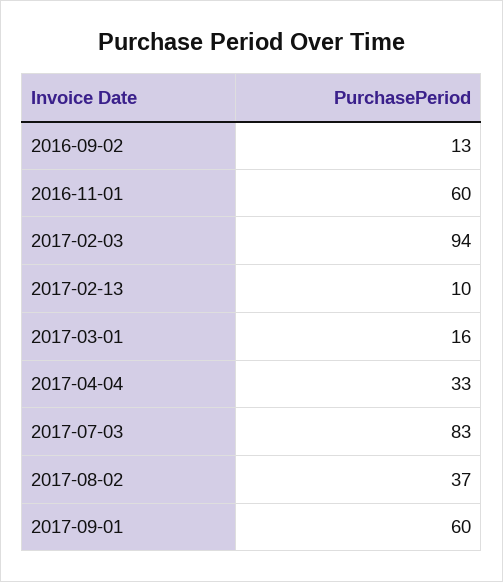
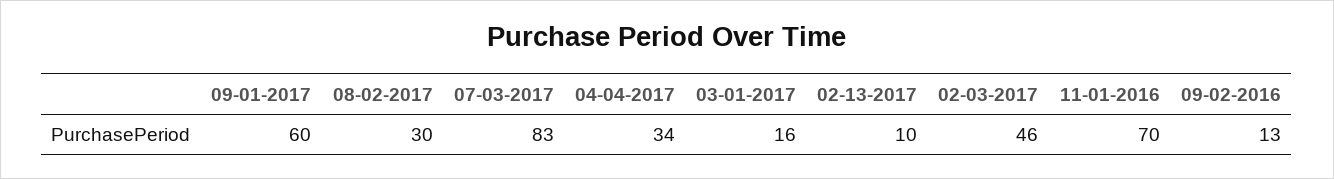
  {
    "2016-09-02": 13,
-   "2016-11-01": 60,
+   "2016-11-01": 70,
-   "2017-02-03": 94,
+   "2017-02-03": 46,
    "2017-02-13": 10,
    "2017-03-01": 16,
-   "2017-04-04": 33,
+   "2017-04-04": 34,
    "2017-07-03": 83,
-   "2017-08-02": 37,
+   "2017-08-02": 30,
    "2017-09-01": 60
  }

